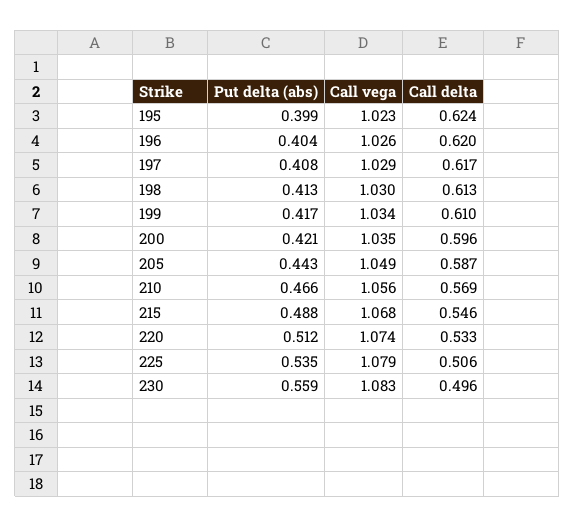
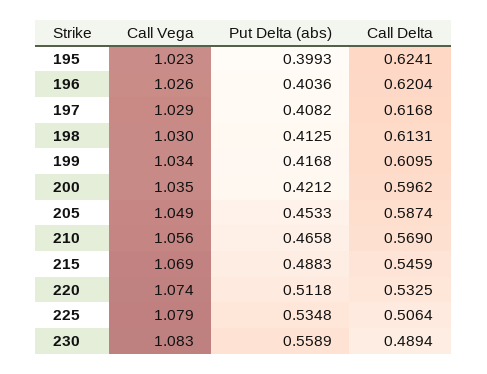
  {
    "Put delta (abs)": {
      "195": 0.3993,
      "196": 0.4036,
      "197": 0.4082,
      "198": 0.4125,
      "199": 0.4168,
      "200": 0.4212,
-     "205": 0.443,
+     "205": 0.4533,
      "210": 0.4658,
      "215": 0.4883,
      "220": 0.5118,
      "225": 0.5348,
      "230": 0.5589
    },
    "Call vega": {
      "195": 1.023,
      "196": 1.026,
      "197": 1.029,
      "198": 1.03,
      "199": 1.034,
      "200": 1.035,
      "205": 1.049,
      "210": 1.056,
-     "215": 1.068,
+     "215": 1.069,
      "220": 1.074,
      "225": 1.079,
      "230": 1.083
    },
    "Call delta": {
      "195": 0.6241,
      "196": 0.6204,
      "197": 0.6168,
      "198": 0.6131,
      "199": 0.6095,
      "200": 0.5962,
      "205": 0.5874,
      "210": 0.569,
      "215": 0.5459,
      "220": 0.5325,
      "225": 0.5064,
-     "230": 0.496
+     "230": 0.4894
    }
  }

